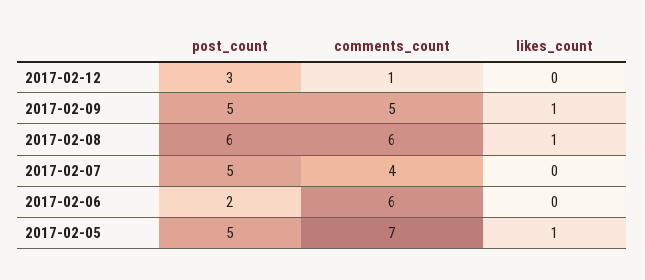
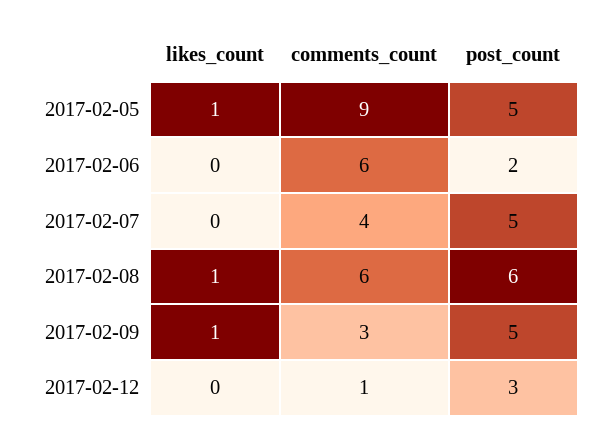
  {
    "post_count": {
      "2017-02-12": 3,
      "2017-02-09": 5,
      "2017-02-08": 6,
      "2017-02-07": 5,
      "2017-02-06": 2,
      "2017-02-05": 5
    },
    "comments_count": {
      "2017-02-12": 1,
-     "2017-02-09": 5,
+     "2017-02-09": 3,
      "2017-02-08": 6,
      "2017-02-07": 4,
      "2017-02-06": 6,
-     "2017-02-05": 7
+     "2017-02-05": 9
    },
    "likes_count": {
      "2017-02-12": 0,
      "2017-02-09": 1,
      "2017-02-08": 1,
      "2017-02-07": 0,
      "2017-02-06": 0,
      "2017-02-05": 1
    }
  }

